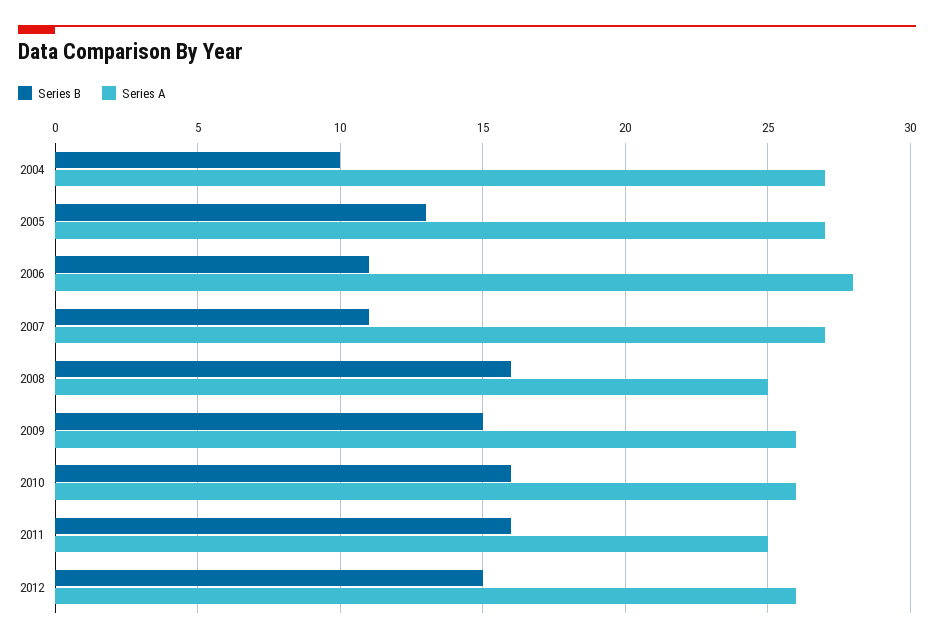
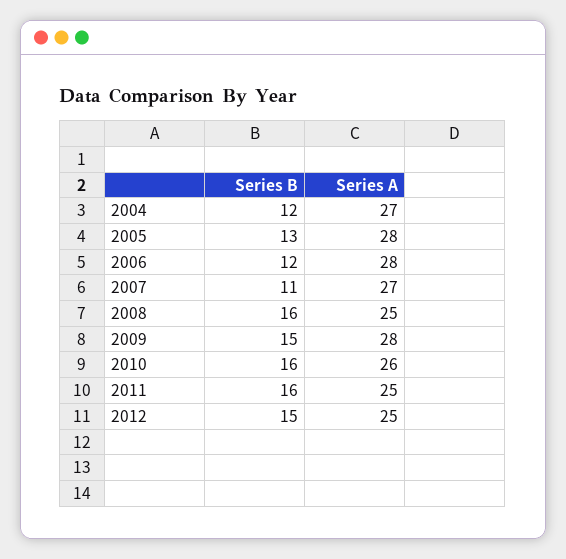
  {
    "Series B": {
-     "2004": 10,
+     "2004": 12,
      "2005": 13,
-     "2006": 11,
+     "2006": 12,
      "2007": 11,
      "2008": 16,
      "2009": 15,
      "2010": 16,
      "2011": 16,
      "2012": 15
    },
    "Series A": {
      "2004": 27,
-     "2005": 27,
+     "2005": 28,
      "2006": 28,
      "2007": 27,
      "2008": 25,
-     "2009": 26,
+     "2009": 28,
      "2010": 26,
      "2011": 25,
-     "2012": 26
+     "2012": 25
    }
  }

